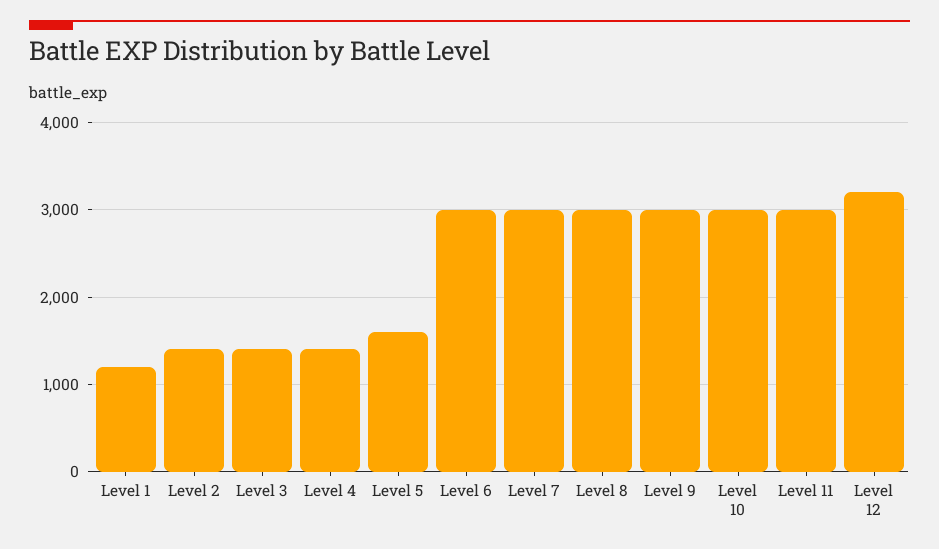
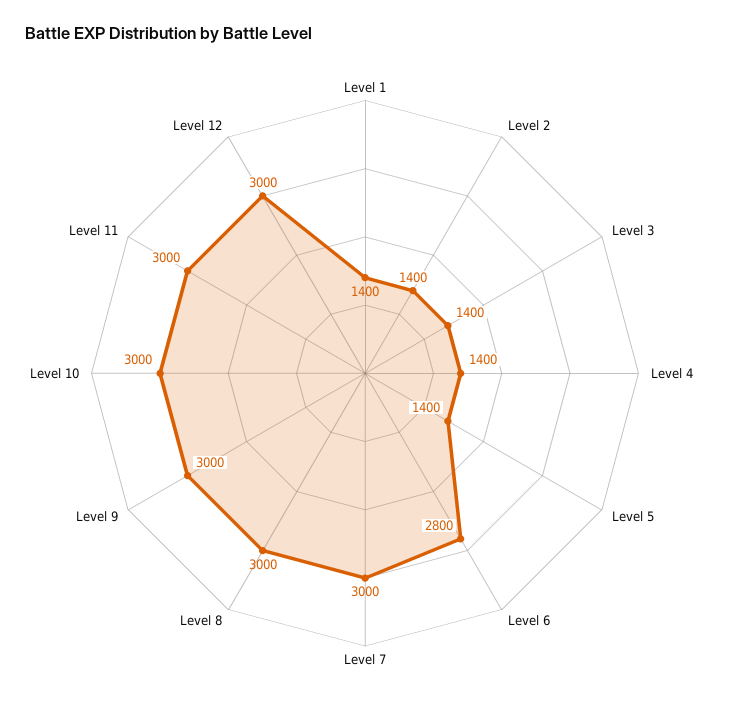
  {
-   "Level 1": 1200,
+   "Level 1": 1400,
    "Level 2": 1400,
    "Level 3": 1400,
    "Level 4": 1400,
-   "Level 5": 1600,
+   "Level 5": 1400,
-   "Level 6": 3000,
+   "Level 6": 2800,
    "Level 7": 3000,
    "Level 8": 3000,
    "Level 9": 3000,
    "Level 10": 3000,
    "Level 11": 3000,
-   "Level 12": 3200
+   "Level 12": 3000
  }

